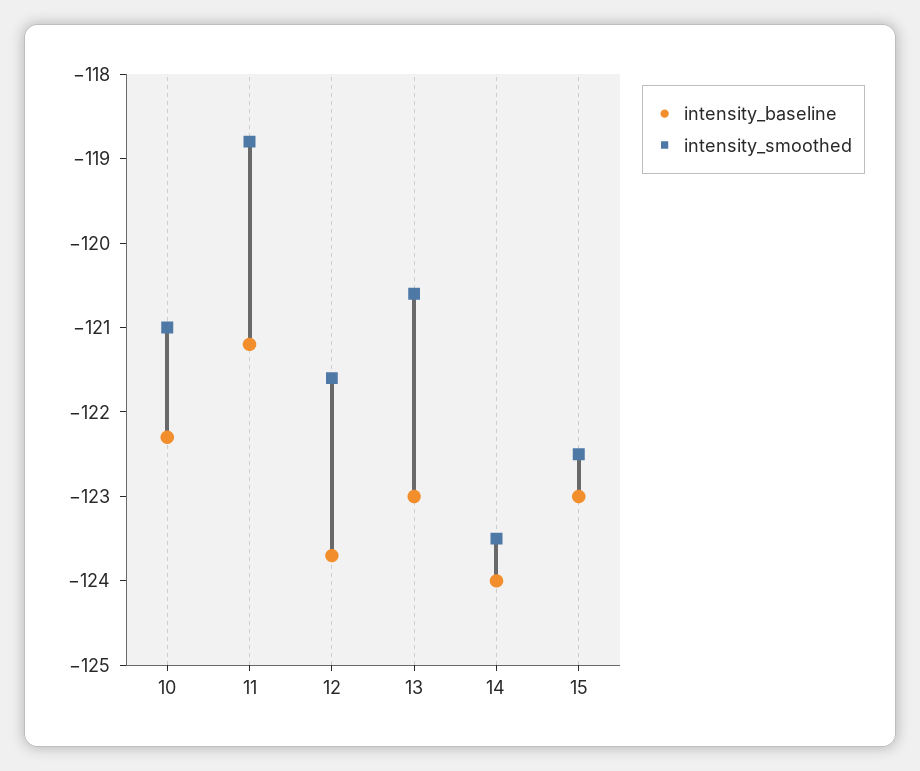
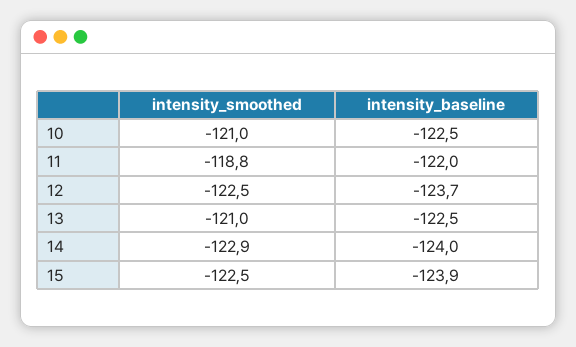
  {
    "intensity_baseline": {
-     "10": -122.3,
+     "10": -122.5,
-     "11": -121.2,
+     "11": -122,
      "12": -123.7,
-     "13": -123,
+     "13": -122.5,
      "14": -124,
-     "15": -123
+     "15": -123.9
    },
    "intensity_smoothed": {
      "10": -121,
      "11": -118.8,
-     "12": -121.6,
+     "12": -122.5,
-     "13": -120.6,
+     "13": -121,
-     "14": -123.5,
+     "14": -122.9,
      "15": -122.5
    }
  }

